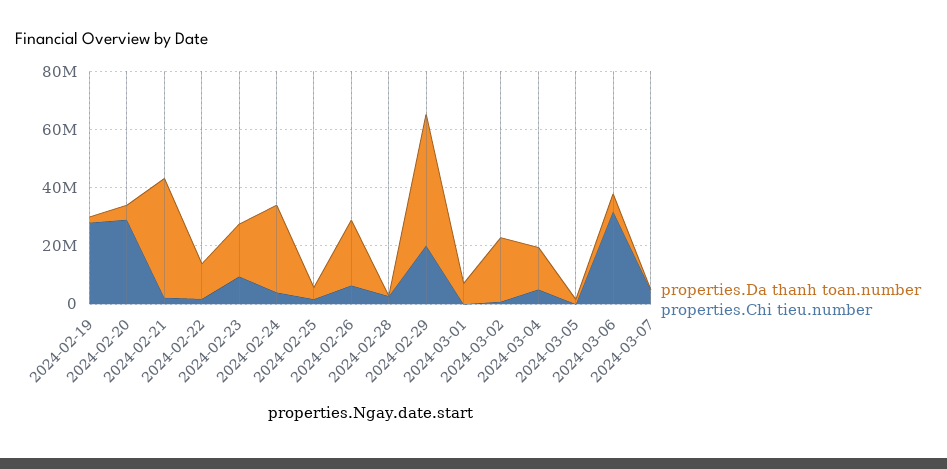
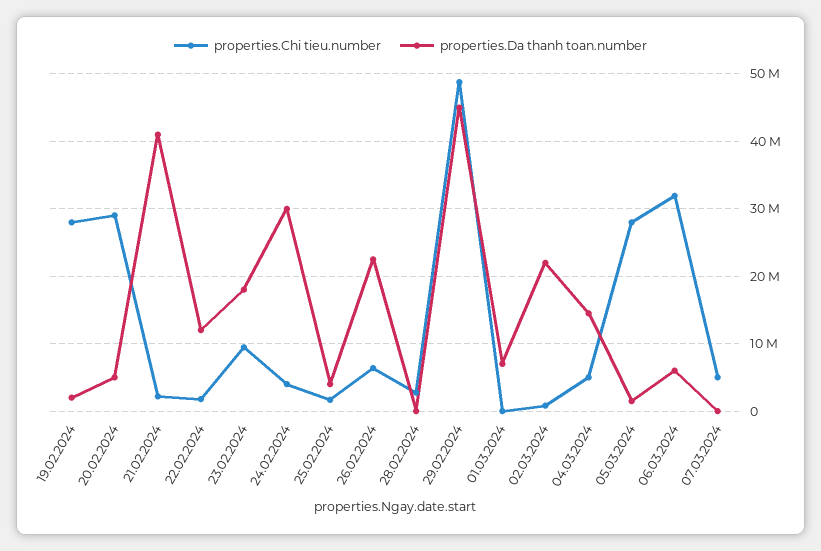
  {
    "properties.Da thanh toan.number": {
      "2024-02-19": 2000000,
      "2024-02-20": 5000000,
      "2024-02-21": 41000000,
      "2024-02-22": 12000000,
      "2024-02-23": 18000000,
      "2024-02-24": 30000000,
      "2024-02-25": 4000000,
      "2024-02-26": 23000000,
      "2024-02-28": 0,
      "2024-02-29": 45000000,
      "2024-03-01": 7000000,
      "2024-03-02": 22000000,
      "2024-03-04": 15000000,
      "2024-03-05": 2000000,
      "2024-03-06": 6000000,
      "2024-03-07": 0
    },
    "properties.Chi tieu.number": {
      "2024-02-19": 28000000,
      "2024-02-20": 29000000,
      "2024-02-21": 2000000,
      "2024-02-22": 2000000,
      "2024-02-23": 9000000,
      "2024-02-24": 4000000,
      "2024-02-25": 2000000,
      "2024-02-26": 6000000,
      "2024-02-28": 3000000,
-     "2024-02-29": 20000000,
+     "2024-02-29": 49000000,
      "2024-03-01": 0,
      "2024-03-02": 1000000,
      "2024-03-04": 5000000,
-     "2024-03-05": 0,
+     "2024-03-05": 28000000,
      "2024-03-06": 32000000,
      "2024-03-07": 5000000
    }
  }

